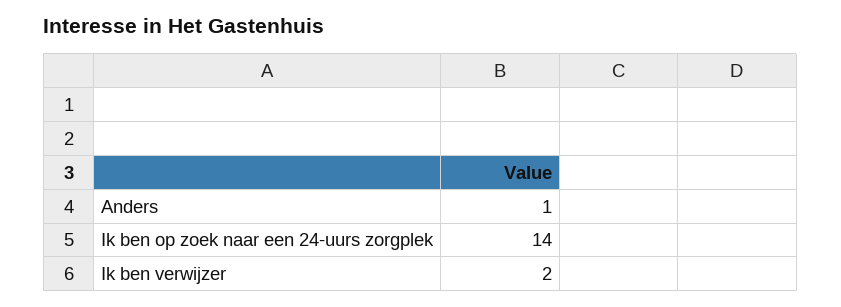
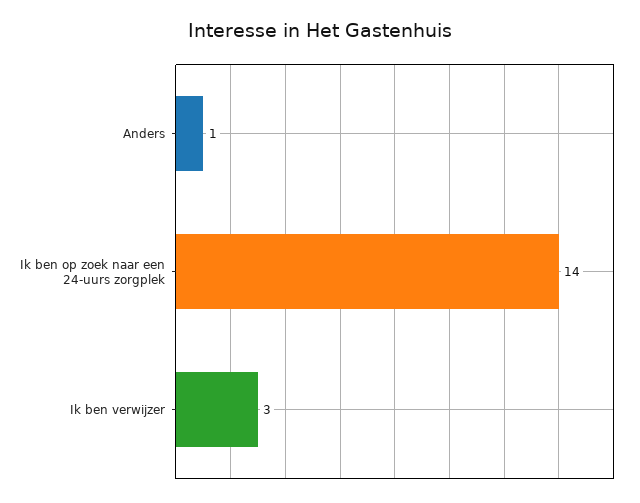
  {
    "Anders": 1,
    "Ik ben op zoek naar een 24-uurs zorgplek": 14,
-   "Ik ben verwijzer": 2
+   "Ik ben verwijzer": 3
  }

